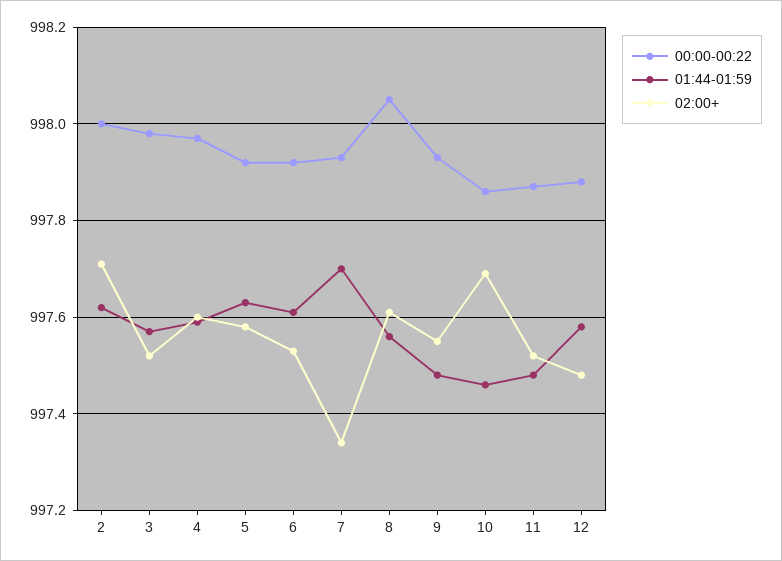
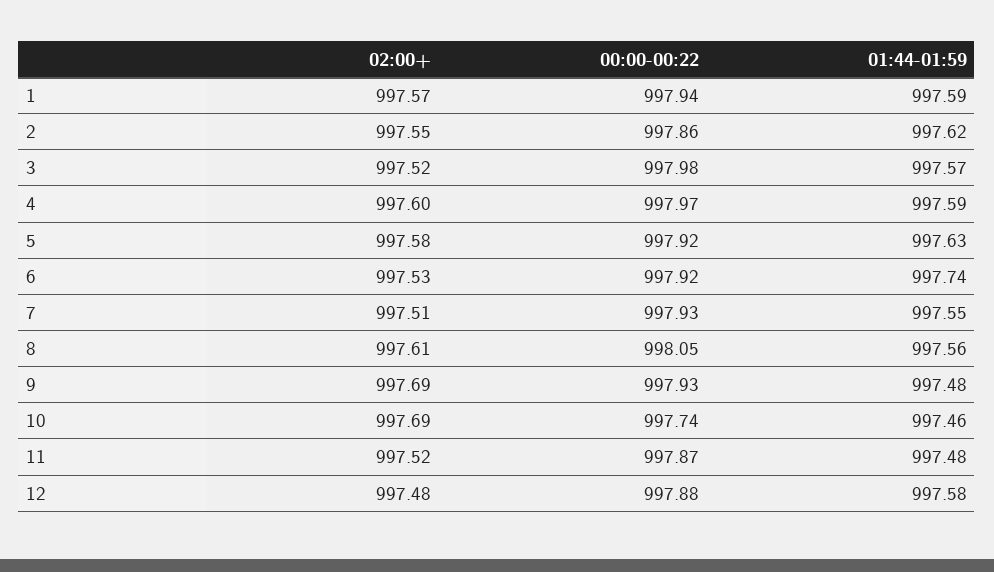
  {
    "00:00-00:22": {
-     "2": 998,
+     "2": 997.86,
      "3": 997.98,
      "4": 997.97,
      "5": 997.92,
      "6": 997.92,
      "7": 997.93,
      "8": 998.05,
      "9": 997.93,
-     "10": 997.85,
+     "10": 997.74,
      "11": 997.87,
-     "12": 997.88
+     "12": 997.88,
+     "1": 997.94
    },
    "01:44-01:59": {
      "2": 997.62,
      "3": 997.57,
      "4": 997.59,
      "5": 997.63,
-     "6": 997.6,
+     "6": 997.74,
-     "7": 997.7,
+     "7": 997.55,
      "8": 997.56,
      "9": 997.48,
      "10": 997.46,
      "11": 997.48,
-     "12": 997.58
+     "12": 997.58,
+     "1": 997.59
    },
    "02:00+": {
-     "2": 997.7,
+     "2": 997.55,
      "3": 997.52,
      "4": 997.6,
      "5": 997.58,
      "6": 997.53,
-     "7": 997.35,
+     "7": 997.51,
      "8": 997.61,
-     "9": 997.55,
+     "9": 997.69,
      "10": 997.69,
      "11": 997.52,
-     "12": 997.48
+     "12": 997.48,
+     "1": 997.57
    }
  }

